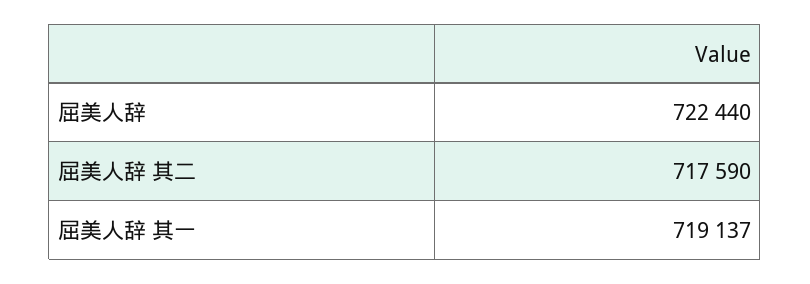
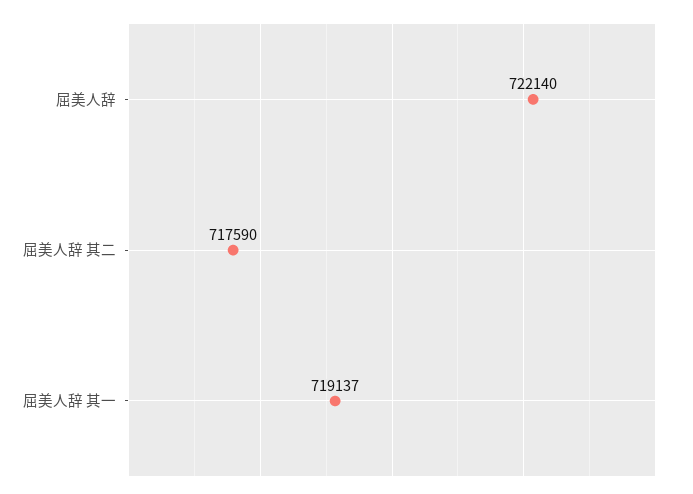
  {
-   "屈美人辞": 722440,
+   "屈美人辞": 722140,
    "屈美人辞 其二": 717590,
    "屈美人辞 其一": 719137
  }

